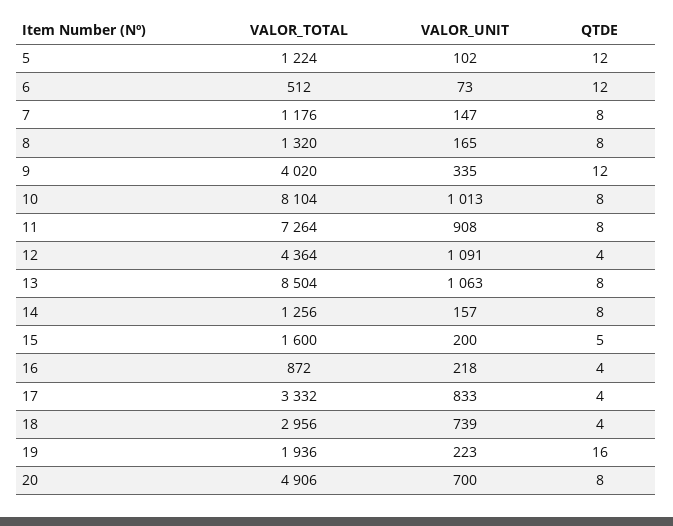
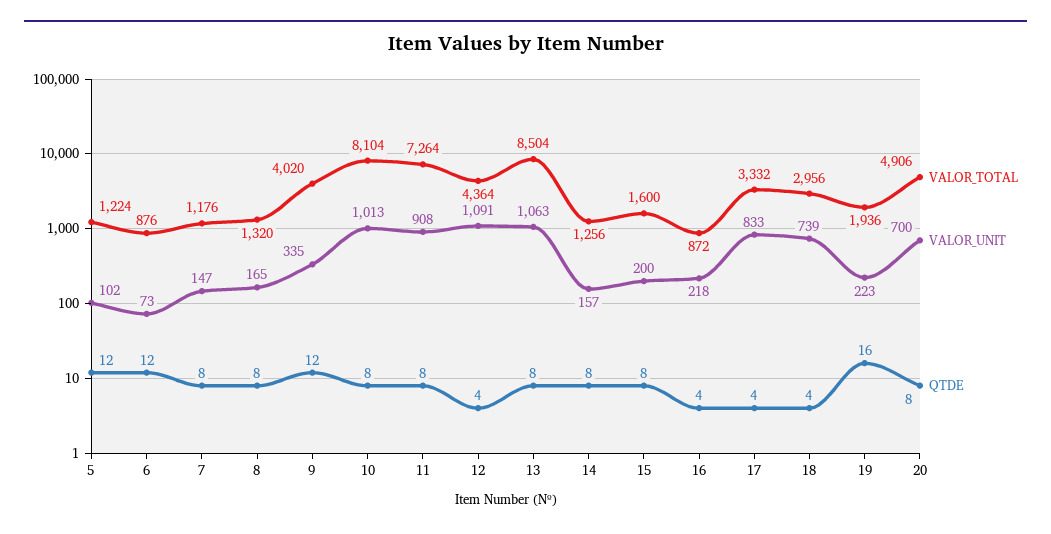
  {
    "VALOR_TOTAL": {
      "5": 1224,
-     "6": 512,
+     "6": 876,
      "7": 1176,
      "8": 1320,
      "9": 4020,
      "10": 8104,
      "11": 7264,
      "12": 4364,
      "13": 8504,
      "14": 1256,
      "15": 1600,
      "16": 872,
      "17": 3332,
      "18": 2956,
      "19": 1936,
      "20": 4906
    },
    "VALOR_UNIT": {
      "5": 102,
      "6": 73,
      "7": 147,
      "8": 165,
      "9": 335,
      "10": 1013,
      "11": 908,
      "12": 1091,
      "13": 1063,
      "14": 157,
      "15": 200,
      "16": 218,
      "17": 833,
      "18": 739,
      "19": 223,
      "20": 700
    },
    "QTDE": {
      "5": 12,
      "6": 12,
      "7": 8,
      "8": 8,
      "9": 12,
      "10": 8,
      "11": 8,
      "12": 4,
      "13": 8,
      "14": 8,
-     "15": 5,
+     "15": 8,
      "16": 4,
      "17": 4,
      "18": 4,
      "19": 16,
      "20": 8
    }
  }

